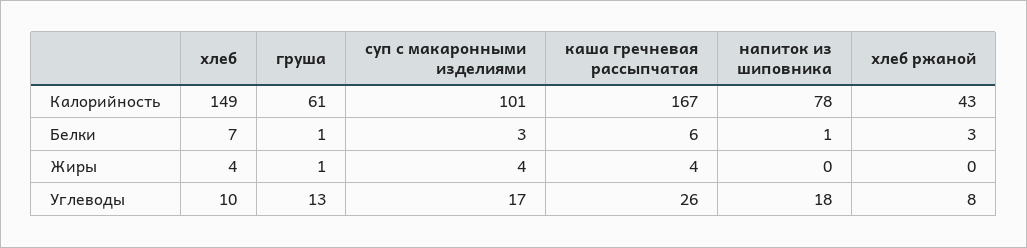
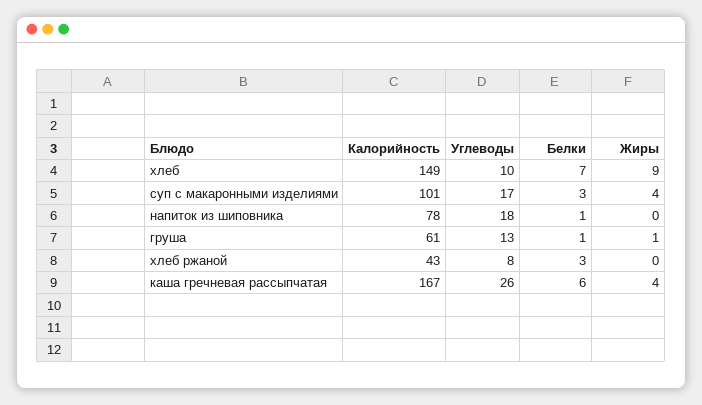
  {
    "хлеб": {
      "Калорийность": 149,
      "Белки": 7,
-     "Жиры": 4,
+     "Жиры": 9,
      "Углеводы": 10
    },
    "груша": {
      "Калорийность": 61,
      "Белки": 1,
      "Жиры": 1,
      "Углеводы": 13
    },
    "суп с макаронными изделиями": {
      "Калорийность": 101,
      "Белки": 3,
      "Жиры": 4,
      "Углеводы": 17
    },
    "каша гречневая рассыпчатая": {
      "Калорийность": 167,
      "Белки": 6,
      "Жиры": 4,
      "Углеводы": 26
    },
    "напиток из шиповника": {
      "Калорийность": 78,
      "Белки": 1,
      "Жиры": 0,
      "Углеводы": 18
    },
    "хлеб ржаной": {
      "Калорийность": 43,
      "Белки": 3,
      "Жиры": 0,
      "Углеводы": 8
    }
  }

